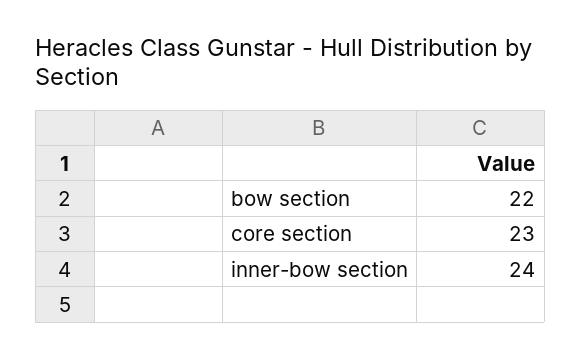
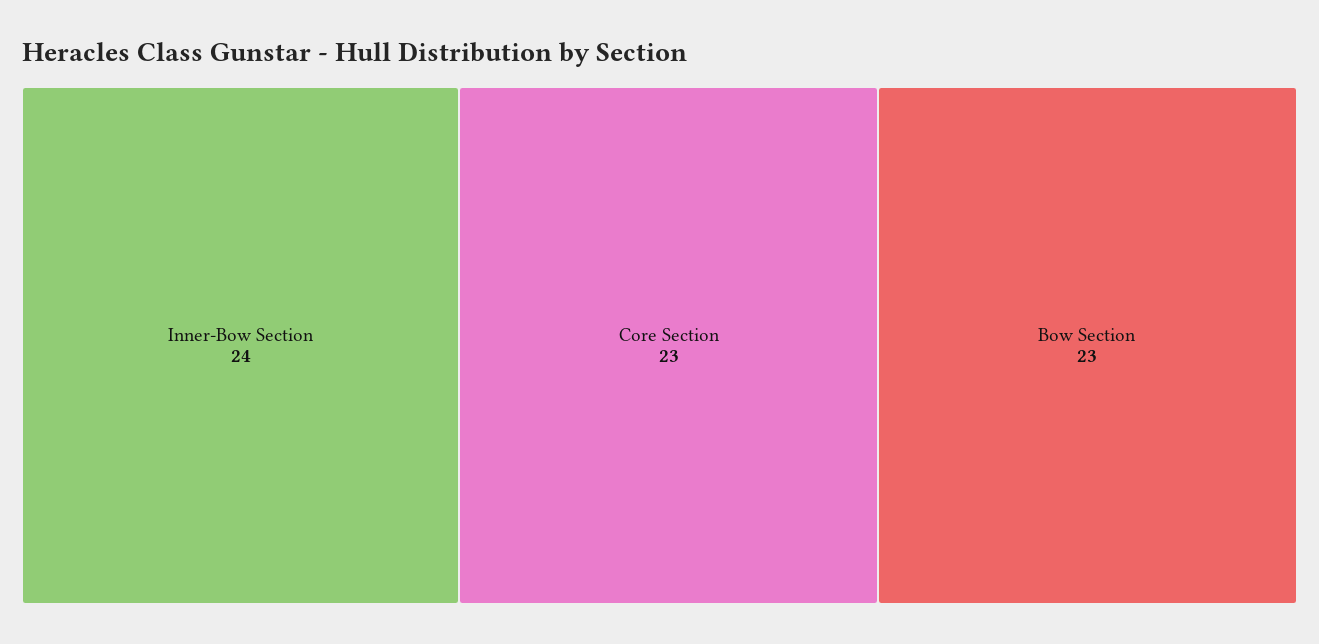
  {
-   "bow section": 22,
+   "bow section": 23,
    "core section": 23,
    "inner-bow section": 24
  }

